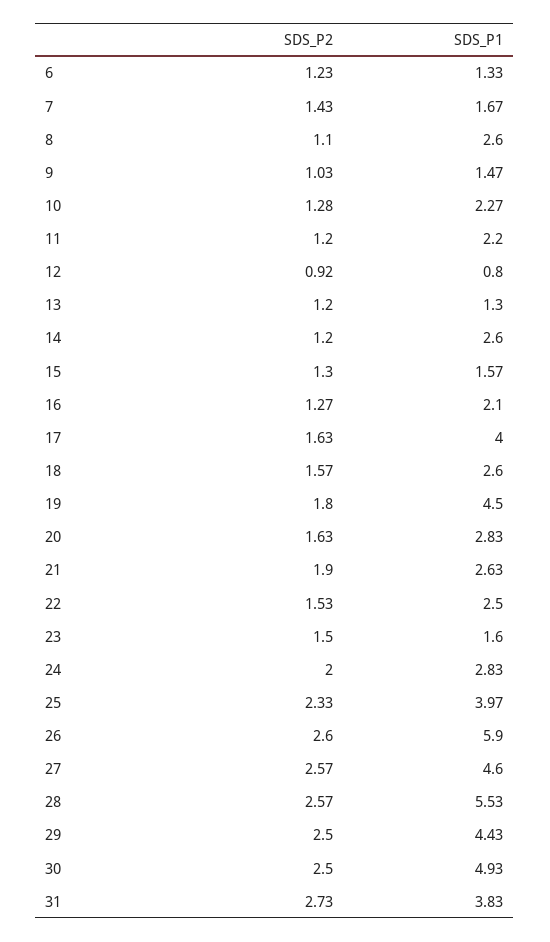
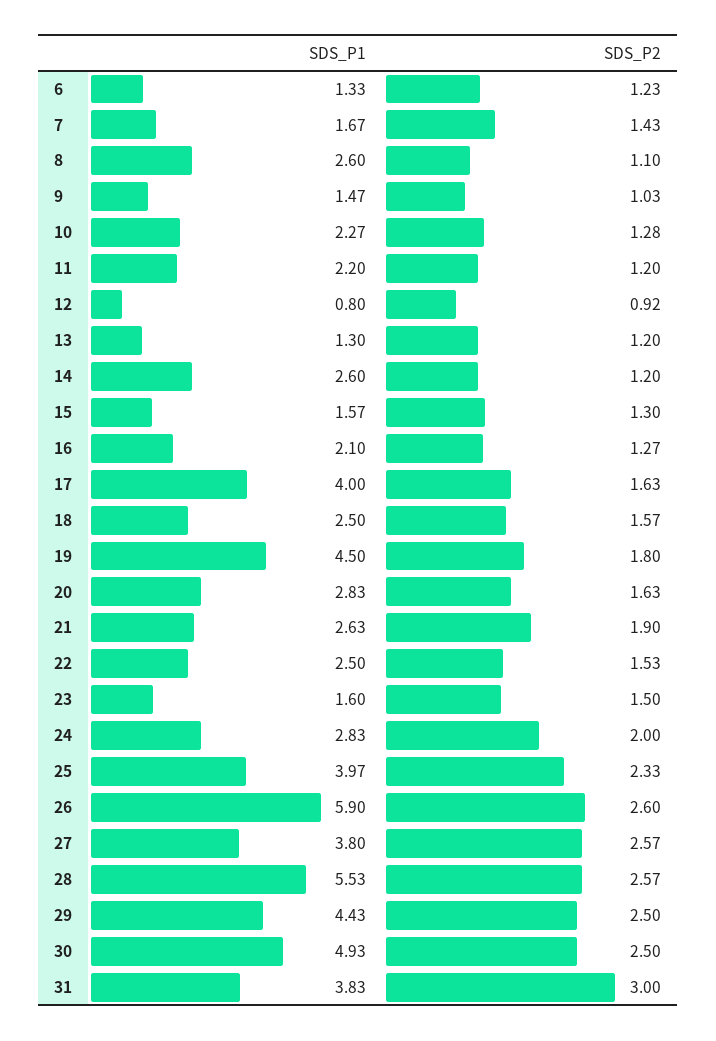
  {
    "SDS_P2": {
      "6": 1.23,
      "7": 1.43,
      "8": 1.1,
      "9": 1.03,
      "10": 1.28,
      "11": 1.2,
      "12": 0.92,
      "13": 1.2,
      "14": 1.2,
      "15": 1.3,
      "16": 1.27,
      "17": 1.63,
      "18": 1.57,
      "19": 1.8,
      "20": 1.63,
      "21": 1.9,
      "22": 1.53,
      "23": 1.5,
      "24": 2,
      "25": 2.33,
      "26": 2.6,
      "27": 2.57,
      "28": 2.57,
      "29": 2.5,
      "30": 2.5,
-     "31": 2.73
+     "31": 3
    },
    "SDS_P1": {
      "6": 1.33,
      "7": 1.67,
      "8": 2.6,
      "9": 1.47,
      "10": 2.27,
      "11": 2.2,
      "12": 0.8,
      "13": 1.3,
      "14": 2.6,
      "15": 1.57,
      "16": 2.1,
      "17": 4,
-     "18": 2.6,
+     "18": 2.5,
      "19": 4.5,
      "20": 2.83,
      "21": 2.63,
      "22": 2.5,
      "23": 1.6,
      "24": 2.83,
      "25": 3.97,
      "26": 5.9,
-     "27": 4.6,
+     "27": 3.8,
      "28": 5.53,
      "29": 4.43,
      "30": 4.93,
      "31": 3.83
    }
  }

